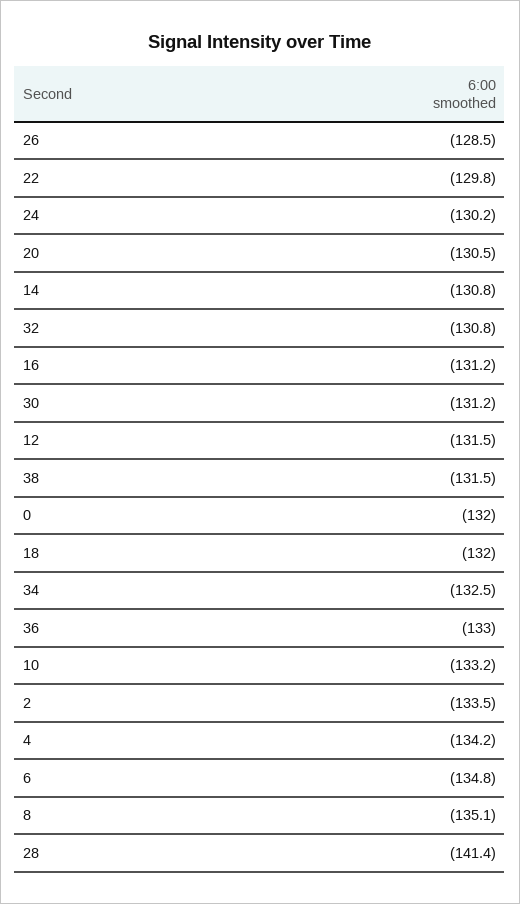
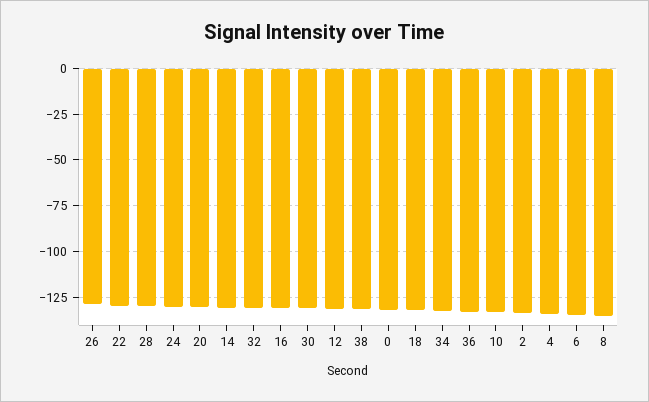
  {
    "26": -128.5,
    "22": -129.8,
    "24": -130.2,
    "20": -130.5,
    "14": -130.8,
    "32": -130.8,
    "16": -131.2,
    "30": -131.2,
    "12": -131.5,
    "38": -131.5,
    "0": -132,
    "18": -132,
    "34": -132.5,
    "36": -133,
    "10": -133.2,
    "2": -133.5,
    "4": -134.2,
    "6": -134.8,
    "8": -135.1,
-   "28": -141.4
+   "28": -130
  }

